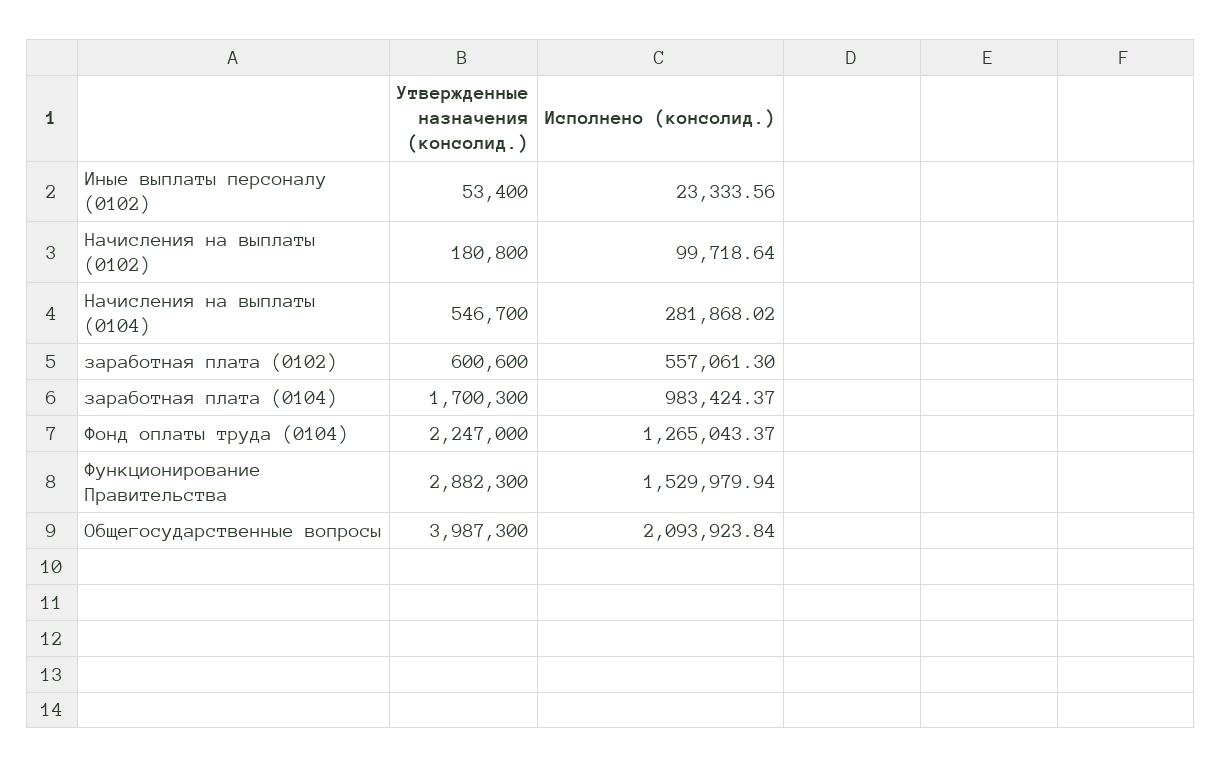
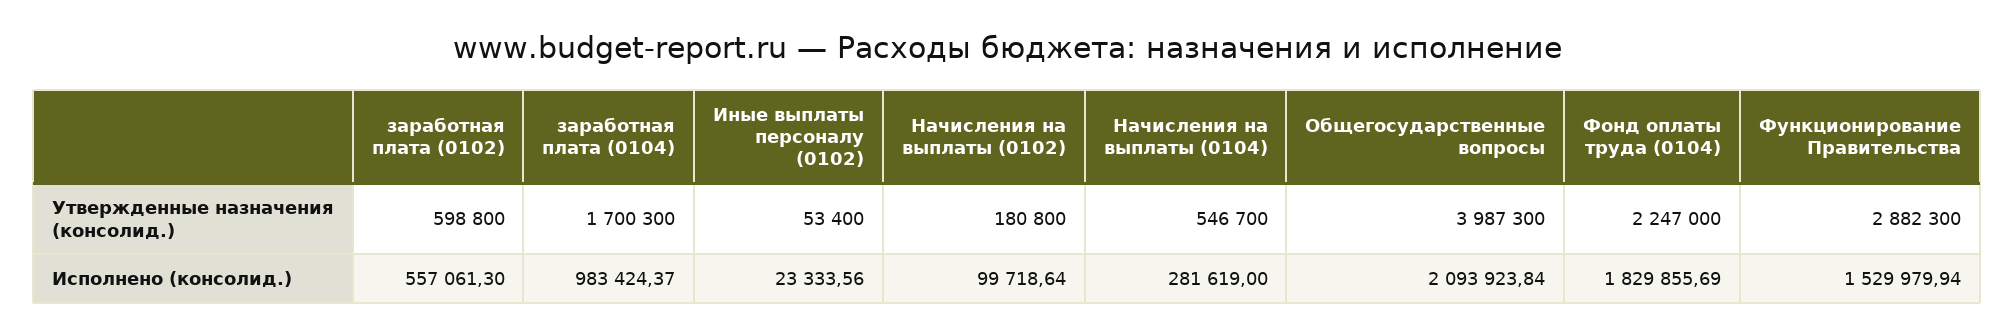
  {
    "Утвержденные назначения (консолид.)": {
      "Иные выплаты персоналу (0102)": 53400,
      "Начисления на выплаты (0102)": 180800,
      "Начисления на выплаты (0104)": 546700,
-     "заработная плата (0102)": 600600,
+     "заработная плата (0102)": 598800,
      "заработная плата (0104)": 1700300,
      "Фонд оплаты труда (0104)": 2247000,
      "Функционирование Правительства": 2882300,
      "Общегосударственные вопросы": 3987300
    },
    "Исполнено (консолид.)": {
      "Иные выплаты персоналу (0102)": 23333.56,
      "Начисления на выплаты (0102)": 99718.64,
-     "Начисления на выплаты (0104)": 281868.02,
+     "Начисления на выплаты (0104)": 281619,
      "заработная плата (0102)": 557061.3,
      "заработная плата (0104)": 983424.37,
-     "Фонд оплаты труда (0104)": 1265043.37,
+     "Фонд оплаты труда (0104)": 1829855.69,
      "Функционирование Правительства": 1529979.94,
      "Общегосударственные вопросы": 2093923.84
    }
  }

